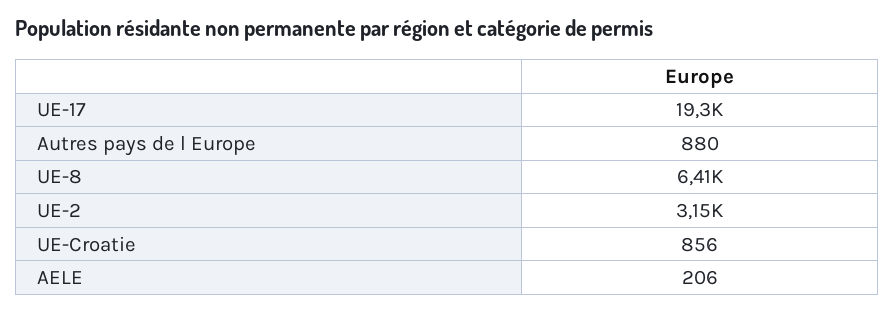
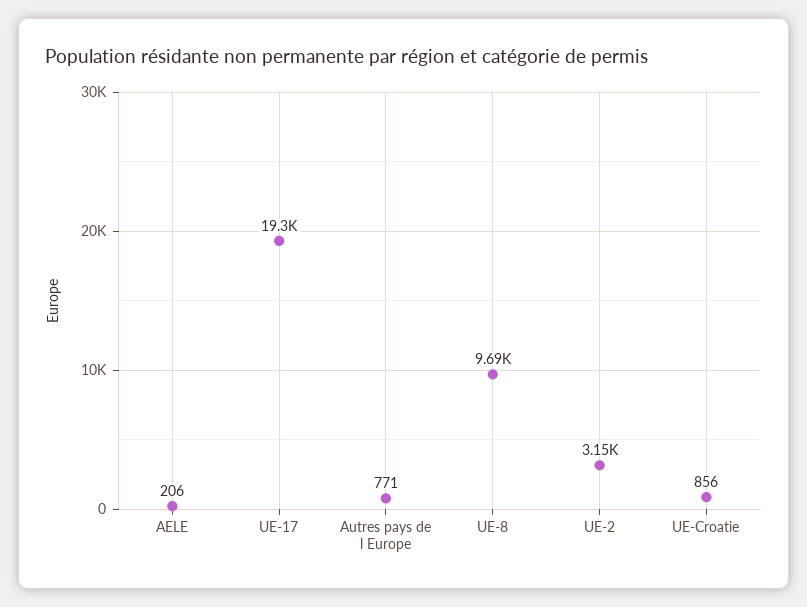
  {
    "UE-17": 19300,
-   "Autres pays de l Europe": 880,
+   "Autres pays de l Europe": 771,
-   "UE-8": 6410,
+   "UE-8": 9690,
    "UE-2": 3150,
    "UE-Croatie": 856,
    "AELE": 206
  }

